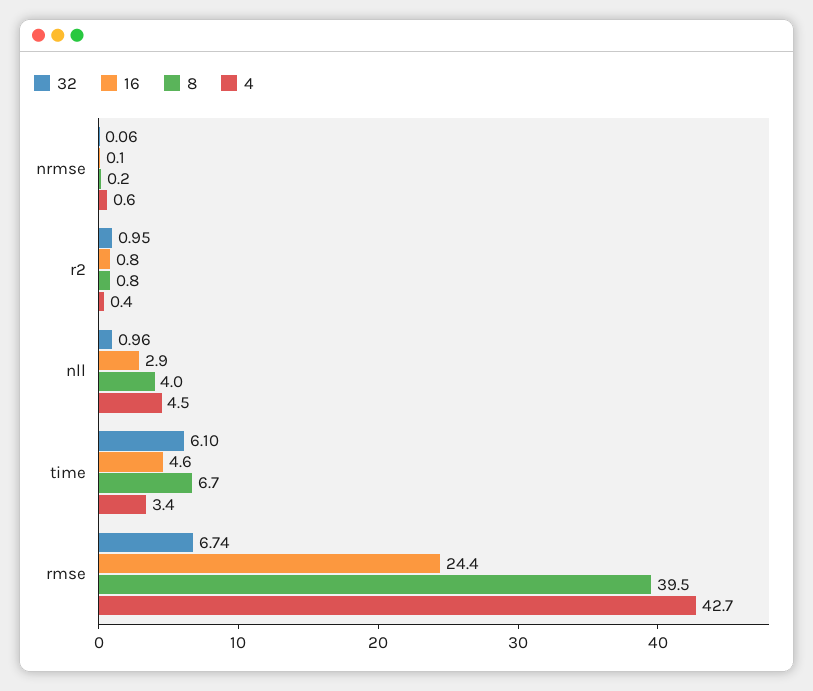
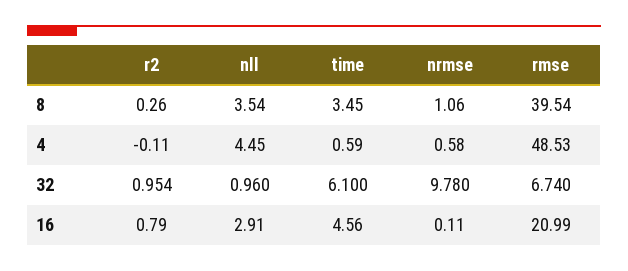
  {
    "32": {
-     "nrmse": 0.06,
+     "nrmse": 9.78,
      "r2": 0.954,
      "nll": 0.96,
      "time": 6.1,
      "rmse": 6.74
    },
    "16": {
      "nrmse": 0.11,
      "r2": 0.79,
      "nll": 2.91,
      "time": 4.56,
-     "rmse": 24.4
+     "rmse": 20.99
    },
    "8": {
-     "nrmse": 0.2,
+     "nrmse": 1.06,
-     "r2": 0.8,
+     "r2": 0.26,
-     "nll": 4,
+     "nll": 3.54,
-     "time": 6.7,
+     "time": 3.45,
      "rmse": 39.54
    },
    "4": {
      "nrmse": 0.58,
-     "r2": 0.4,
+     "r2": -0.11,
      "nll": 4.45,
-     "time": 3.4,
+     "time": 0.59,
-     "rmse": 42.7
+     "rmse": 48.53
    }
  }

